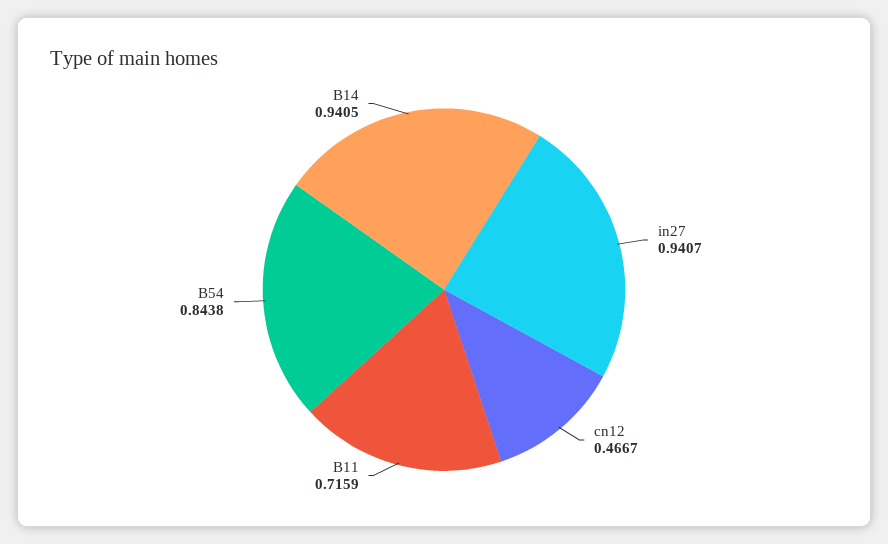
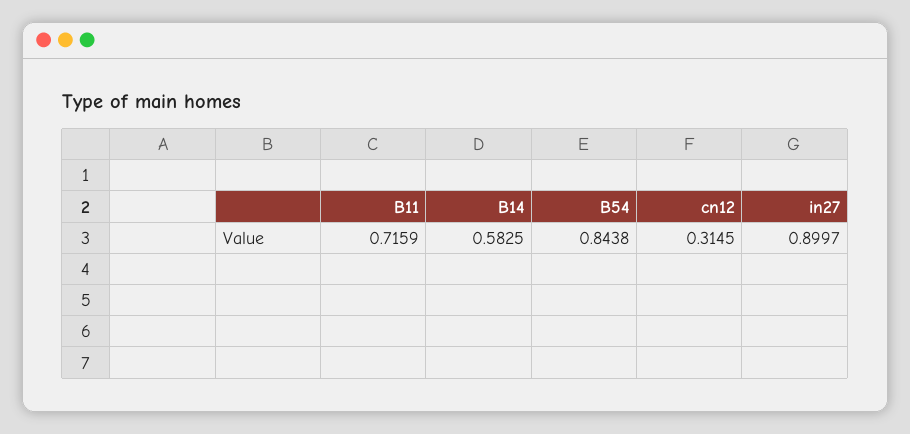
  {
-   "in27": 0.9407,
+   "in27": 0.8997,
-   "cn12": 0.4667,
+   "cn12": 0.3145,
    "B11": 0.7159,
    "B54": 0.8438,
-   "B14": 0.9405
+   "B14": 0.5825
  }

